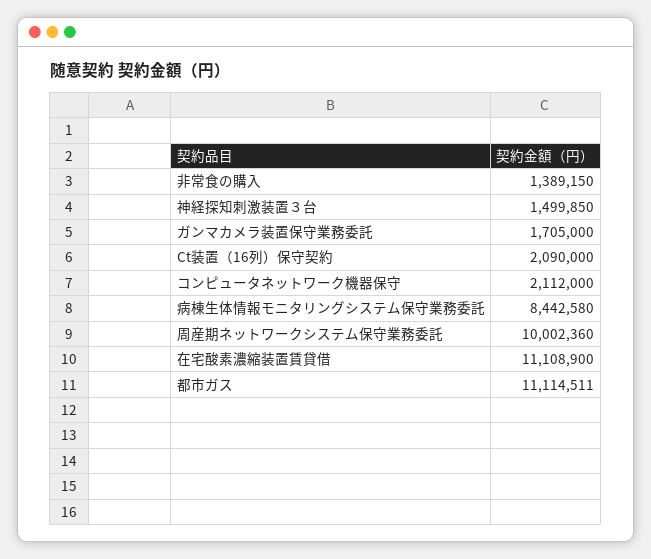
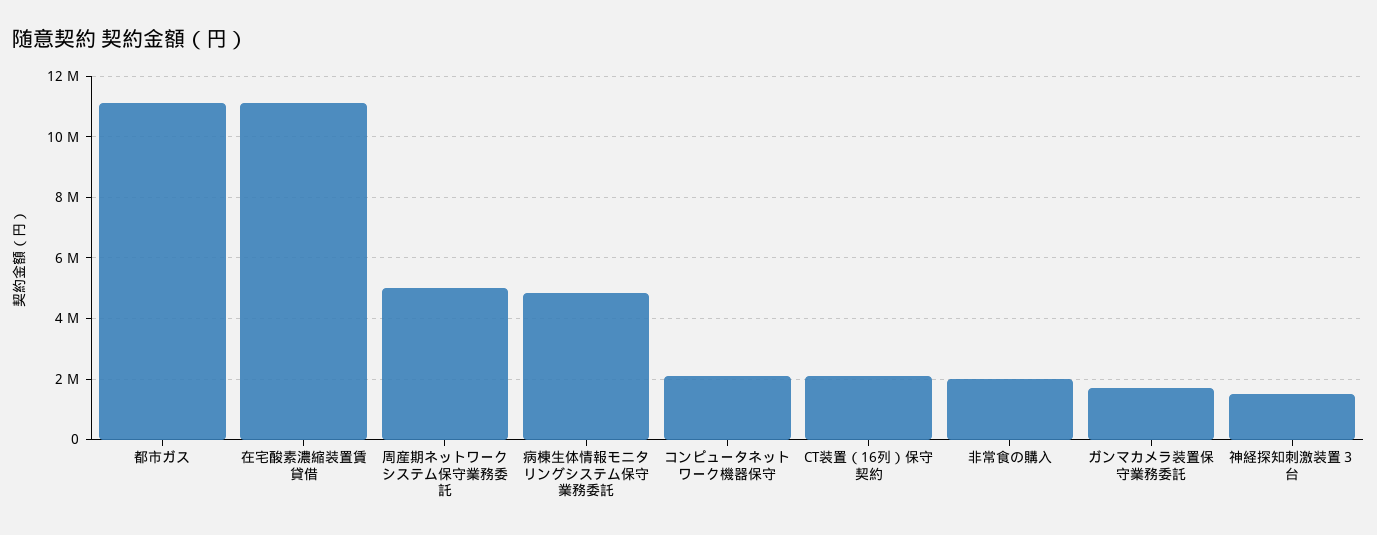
  {
-   "非常食の購入": 1389150,
+   "非常食の購入": 2000000,
    "神経探知刺激装置３台": 1499850,
    "ガンマカメラ装置保守業務委託": 1705000,
    "Ct装置（16列）保守契約": 2090000,
    "コンピュータネットワーク機器保守": 2112000,
-   "病棟生体情報モニタリングシステム保守業務委託": 8442580,
+   "病棟生体情報モニタリングシステム保守業務委託": 4800000,
-   "周産期ネットワークシステム保守業務委託": 10002360,
+   "周産期ネットワークシステム保守業務委託": 5000000,
    "在宅酸素濃縮装置賃貸借": 11108900,
    "都市ガス": 11114511
  }

